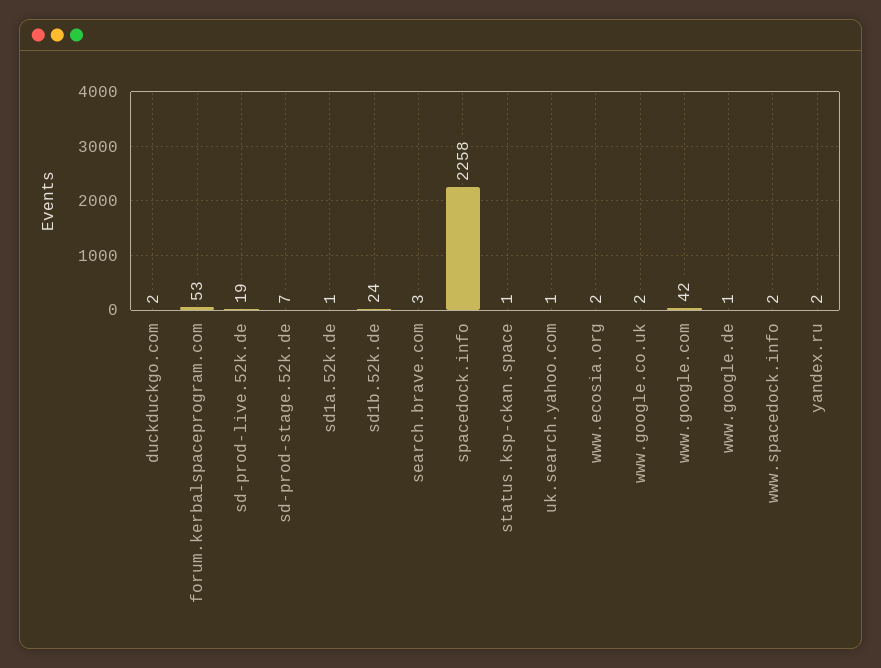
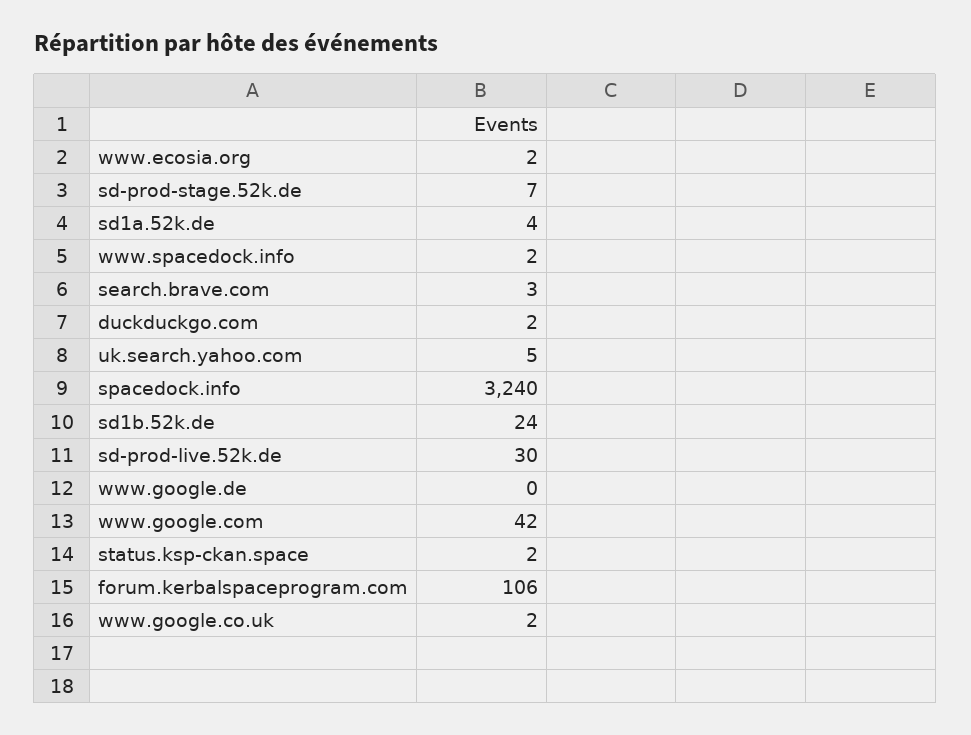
  {
    "duckduckgo.com": 2,
-   "forum.kerbalspaceprogram.com": 53,
+   "forum.kerbalspaceprogram.com": 106,
-   "sd-prod-live.52k.de": 19,
+   "sd-prod-live.52k.de": 30,
    "sd-prod-stage.52k.de": 7,
-   "sd1a.52k.de": 1,
+   "sd1a.52k.de": 4,
    "sd1b.52k.de": 24,
    "search.brave.com": 3,
-   "spacedock.info": 2258,
+   "spacedock.info": 3240,
-   "status.ksp-ckan.space": 1,
+   "status.ksp-ckan.space": 2,
-   "uk.search.yahoo.com": 1,
+   "uk.search.yahoo.com": 5,
    "www.ecosia.org": 2,
    "www.google.co.uk": 2,
    "www.google.com": 42,
-   "www.google.de": 1,
+   "www.google.de": 0,
-   "www.spacedock.info": 2,
+   "www.spacedock.info": 2
-   "yandex.ru": 2
  }

